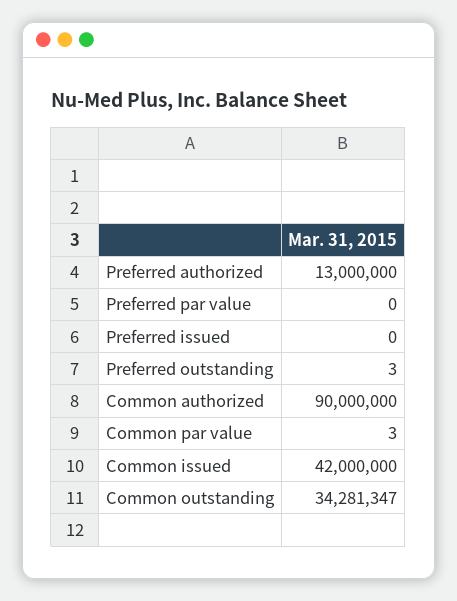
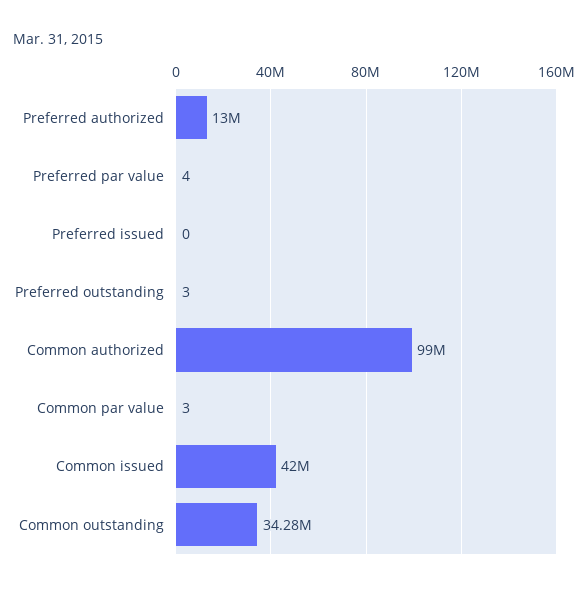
  {
    "Preferred authorized": 13000000,
-   "Preferred par value": 0,
+   "Preferred par value": 4,
    "Preferred issued": 0,
    "Preferred outstanding": 3,
-   "Common authorized": 90000000,
+   "Common authorized": 99000000,
    "Common par value": 3,
    "Common issued": 42000000,
    "Common outstanding": 34281347
  }

